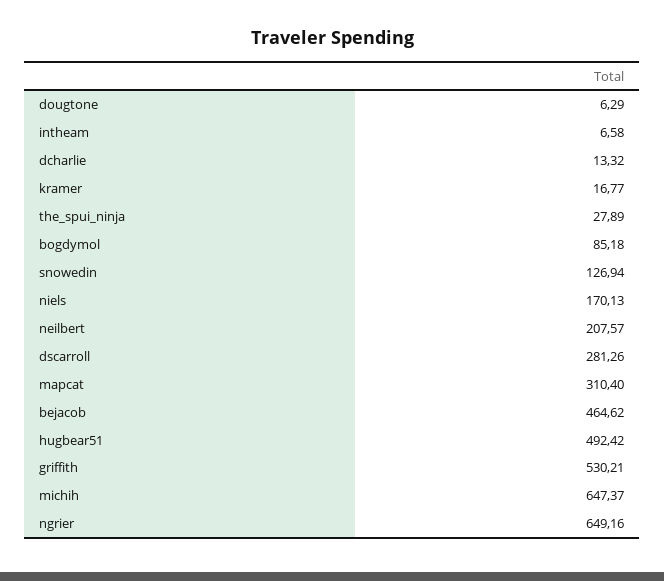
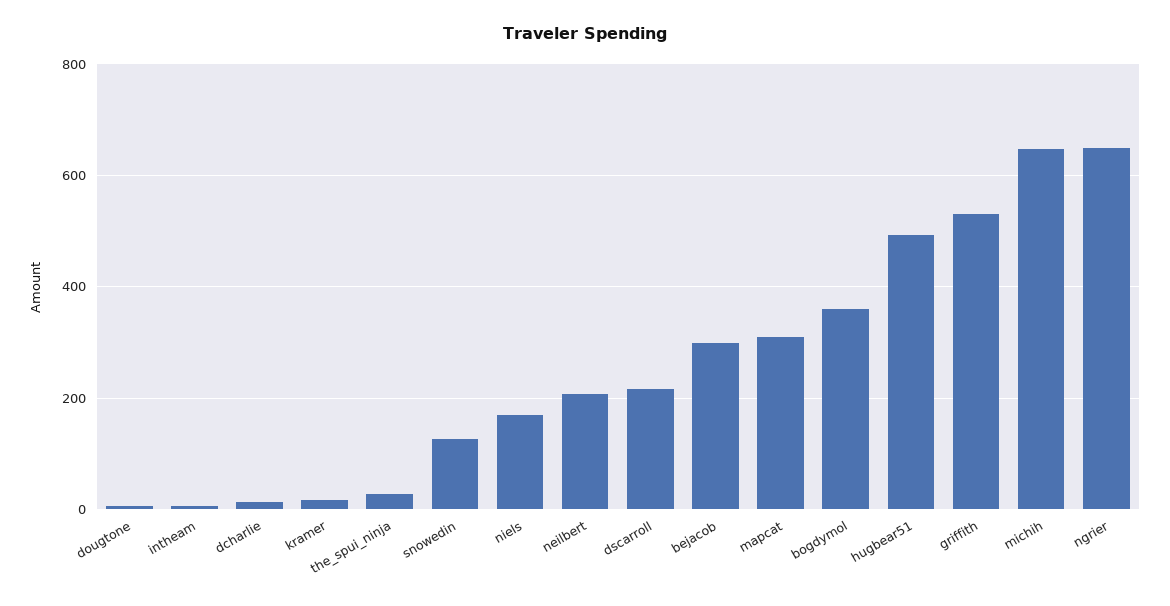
  {
    "dougtone": 6.29,
    "intheam": 6.58,
    "dcharlie": 13.32,
    "kramer": 16.77,
    "the_spui_ninja": 27.89,
-   "bogdymol": 85.18,
+   "bogdymol": 360,
    "snowedin": 126.94,
    "niels": 170.13,
    "neilbert": 207.57,
-   "dscarroll": 281.26,
+   "dscarroll": 220,
    "mapcat": 310.4,
-   "bejacob": 464.62,
+   "bejacob": 300,
    "hugbear51": 492.42,
    "griffith": 530.21,
    "michih": 647.37,
    "ngrier": 649.16
  }

